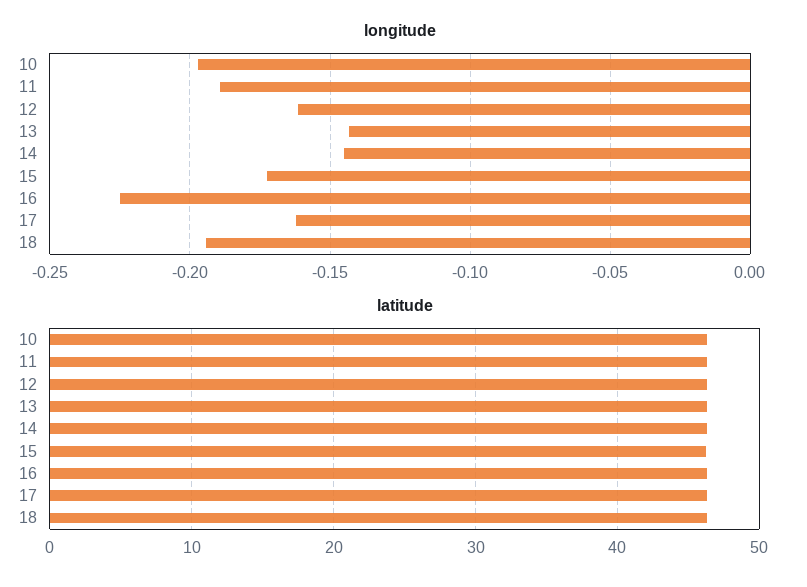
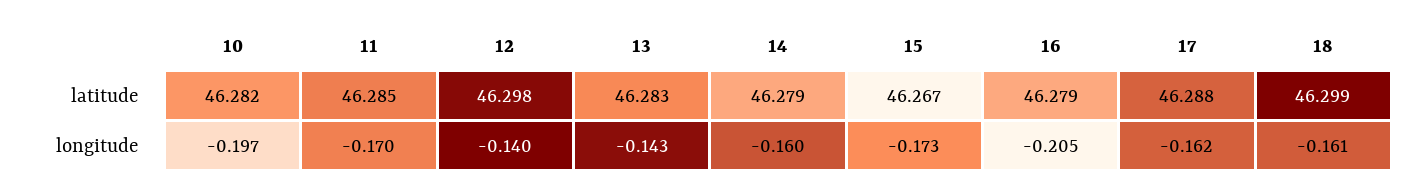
  {
    "longitude": {
      "10": -0.197,
-     "11": -0.19,
+     "11": -0.17,
-     "12": -0.16,
+     "12": -0.14,
      "13": -0.143,
-     "14": -0.145,
+     "14": -0.16,
      "15": -0.173,
-     "16": -0.225,
+     "16": -0.205,
      "17": -0.162,
-     "18": -0.195
+     "18": -0.161
    },
    "latitude": {
      "10": 46.282,
      "11": 46.285,
      "12": 46.298,
      "13": 46.283,
      "14": 46.279,
      "15": 46.267,
      "16": 46.279,
      "17": 46.288,
      "18": 46.299
    }
  }

